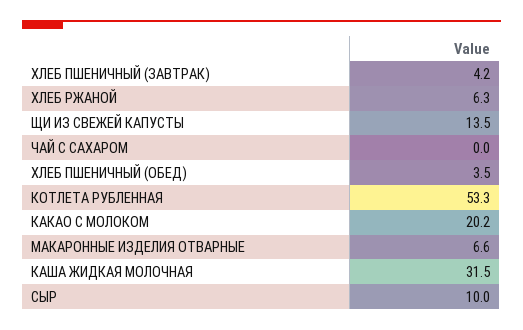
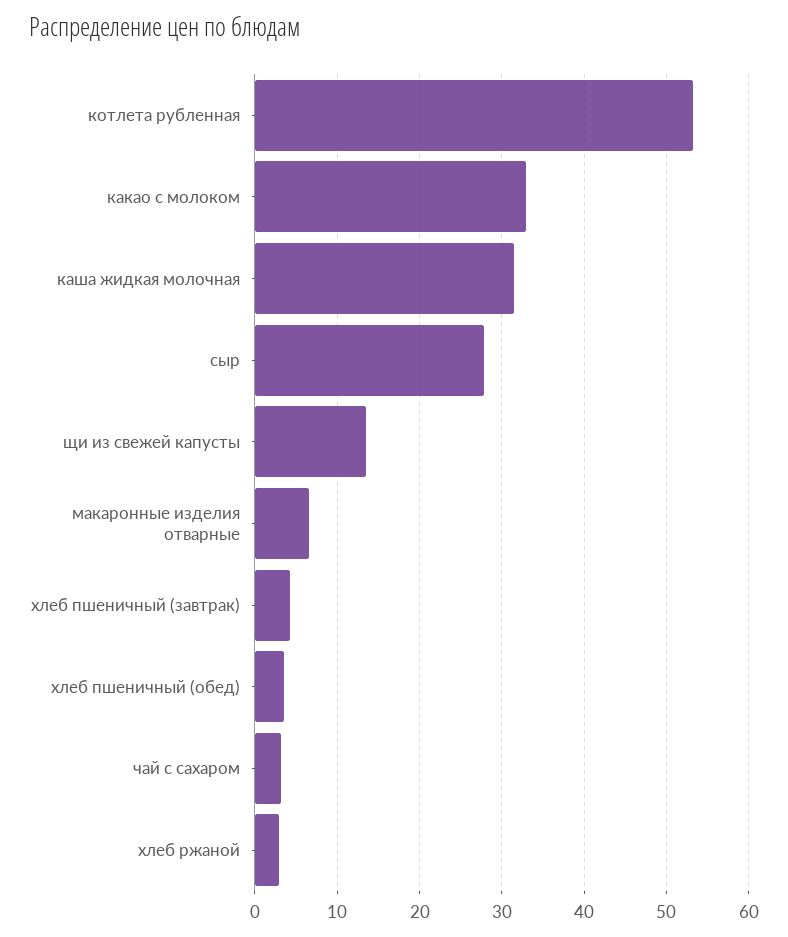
  {
    "ХЛЕБ ПШЕНИЧНЫЙ (ЗАВТРАК)": 4.2,
-   "ХЛЕБ РЖАНОЙ": 6.3,
+   "ХЛЕБ РЖАНОЙ": 3,
    "ЩИ ИЗ СВЕЖЕЙ КАПУСТЫ": 13.5,
-   "ЧАЙ С САХАРОМ": 0,
+   "ЧАЙ С САХАРОМ": 3,
    "ХЛЕБ ПШЕНИЧНЫЙ (ОБЕД)": 3.5,
    "КОТЛЕТА РУБЛЕННАЯ": 53.3,
-   "КАКАО С МОЛОКОМ": 20.2,
+   "КАКАО С МОЛОКОМ": 33,
    "МАКАРОННЫЕ ИЗДЕЛИЯ ОТВАРНЫЕ": 6.6,
    "КАША ЖИДКАЯ МОЛОЧНАЯ": 31.5,
-   "СЫР": 10
+   "СЫР": 28
  }

